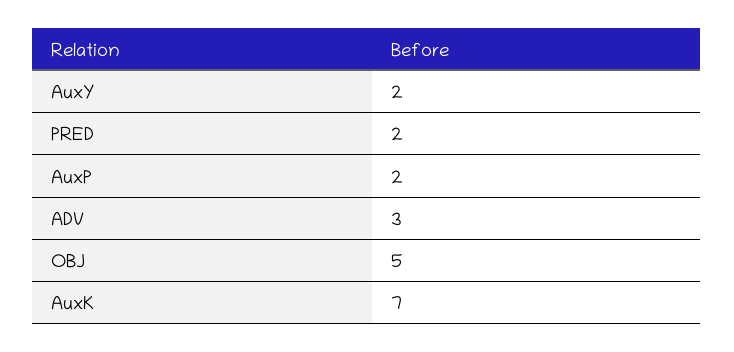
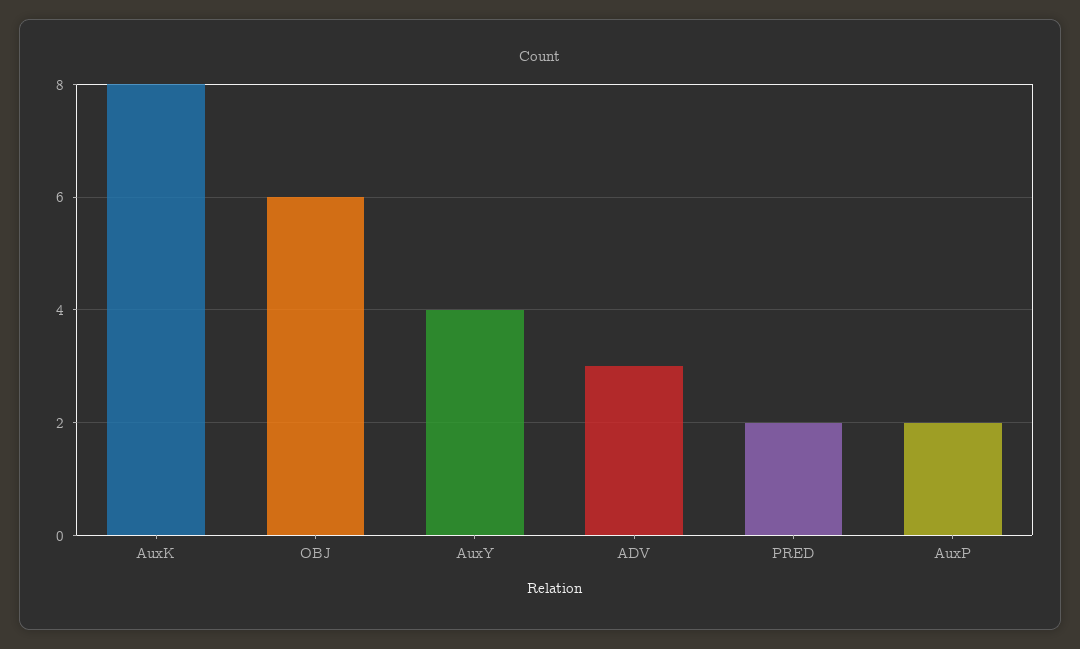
  {
-   "AuxY": 2,
+   "AuxY": 4,
    "PRED": 2,
    "AuxP": 2,
    "ADV": 3,
-   "OBJ": 5,
+   "OBJ": 6,
-   "AuxK": 7
+   "AuxK": 8
  }

